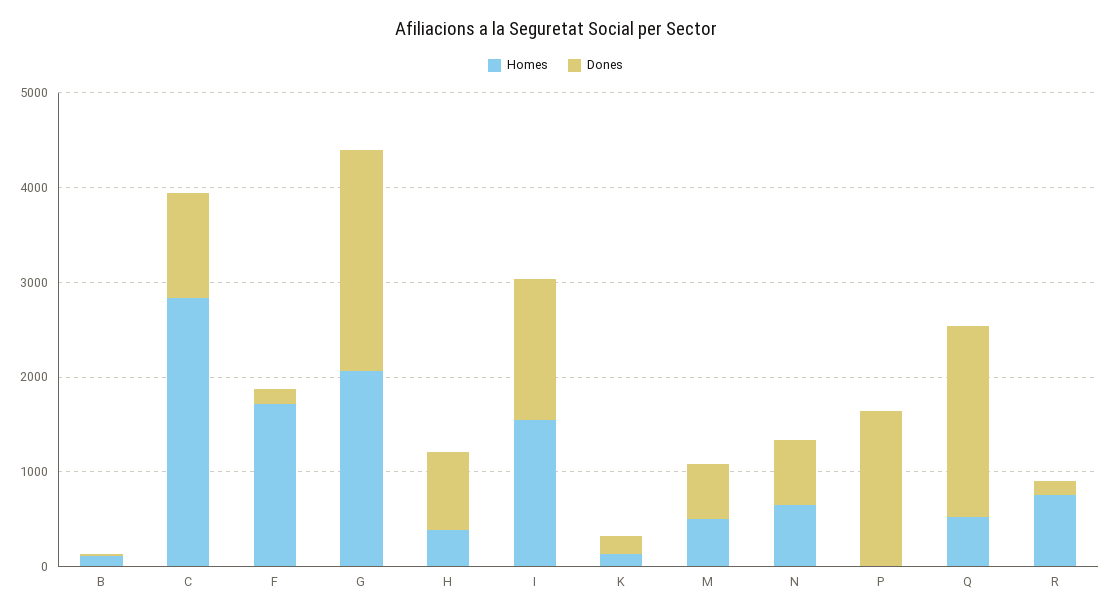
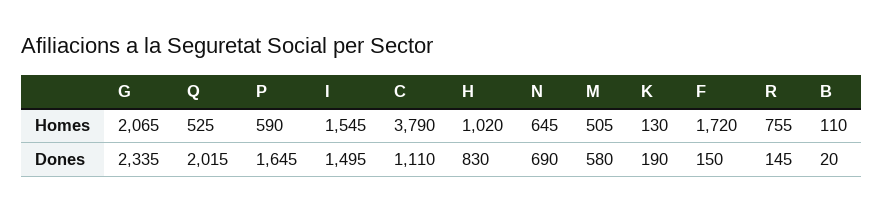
  {
    "Homes": {
      "B": 110,
-     "C": 2800,
+     "C": 3790,
      "F": 1720,
      "G": 2065,
-     "H": 400,
+     "H": 1020,
      "I": 1545,
      "K": 130,
      "M": 505,
      "N": 645,
-     "P": 0,
+     "P": 590,
      "Q": 525,
      "R": 755
    },
    "Dones": {
      "B": 20,
      "C": 1110,
      "F": 150,
      "G": 2335,
      "H": 830,
      "I": 1495,
      "K": 190,
      "M": 580,
      "N": 690,
      "P": 1645,
      "Q": 2015,
      "R": 145
    }
  }

